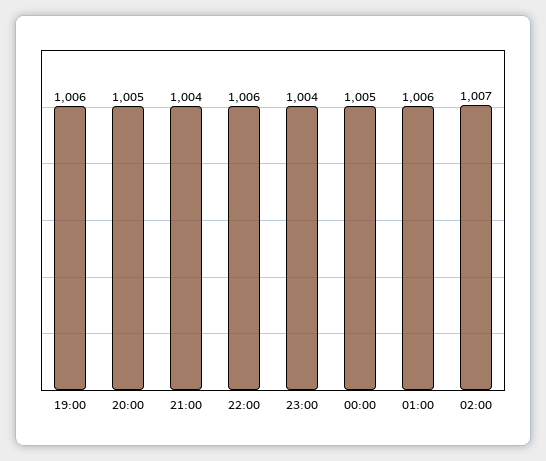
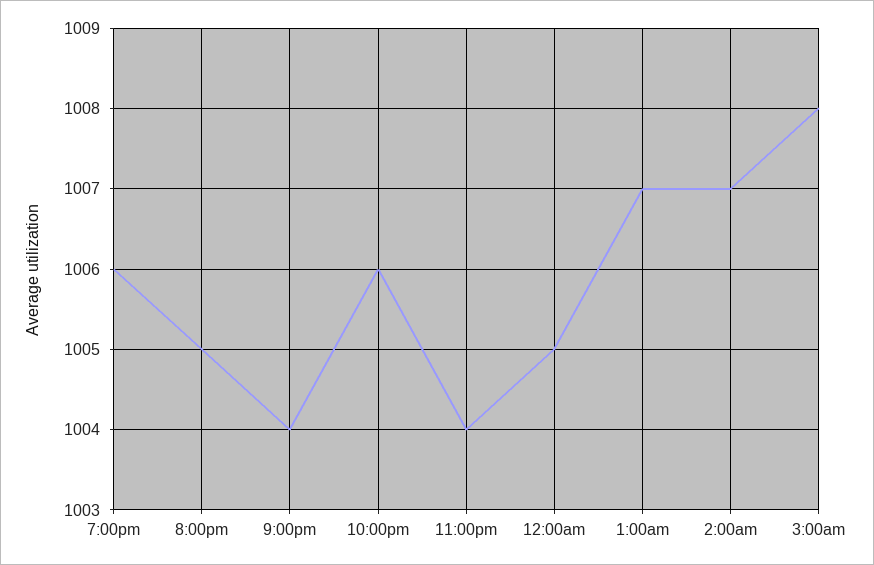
  {
    "19:00": 1006,
    "20:00": 1005,
    "21:00": 1004,
    "22:00": 1006,
    "23:00": 1004,
    "00:00": 1005,
-   "01:00": 1006,
+   "01:00": 1007,
-   "02:00": 1007
+   "02:00": 1007,
+   "3:00am": 1008
  }

